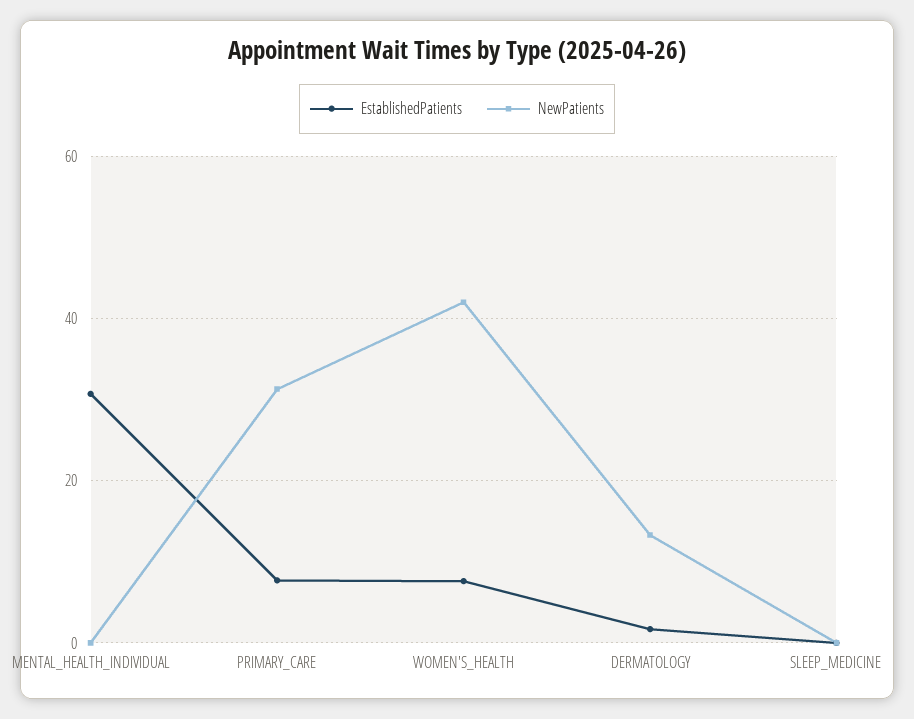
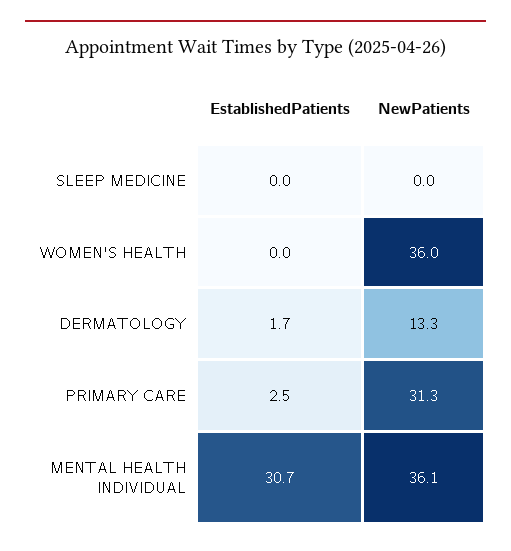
  {
    "EstablishedPatients": {
      "MENTAL_HEALTH_INDIVIDUAL": 30.7,
-     "PRIMARY_CARE": 8,
+     "PRIMARY_CARE": 2.5,
-     "WOMEN'S_HEALTH": 8,
+     "WOMEN'S_HEALTH": 0,
      "DERMATOLOGY": 1.7,
      "SLEEP_MEDICINE": 0
    },
    "NewPatients": {
-     "MENTAL_HEALTH_INDIVIDUAL": 0,
+     "MENTAL_HEALTH_INDIVIDUAL": 36.1,
      "PRIMARY_CARE": 31.3,
-     "WOMEN'S_HEALTH": 42,
+     "WOMEN'S_HEALTH": 36,
      "DERMATOLOGY": 13.3,
      "SLEEP_MEDICINE": 0
    }
  }

